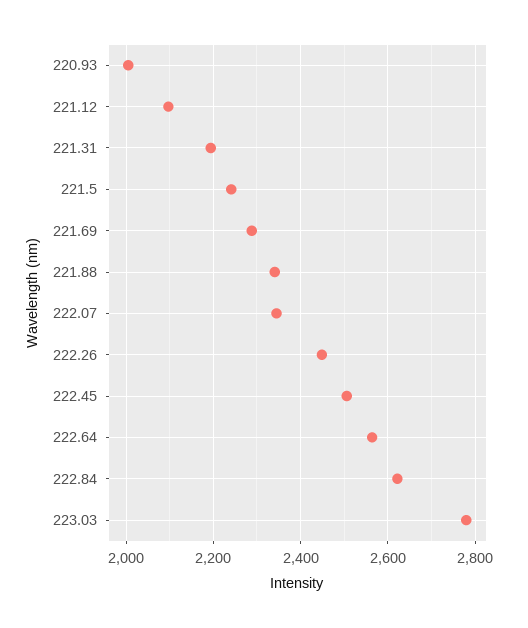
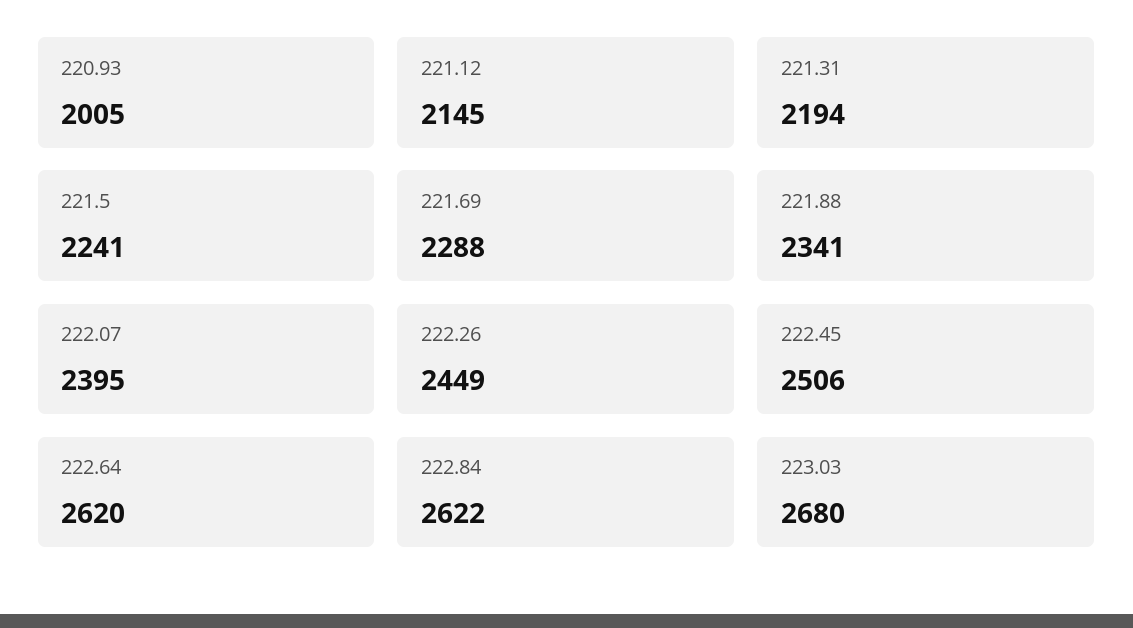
  {
    "220.93": 2005,
-   "221.12": 2100,
+   "221.12": 2145,
    "221.31": 2194,
    "221.5": 2241,
    "221.69": 2288,
    "221.88": 2341,
-   "222.07": 2340,
+   "222.07": 2395,
    "222.26": 2449,
    "222.45": 2506,
-   "222.64": 2560,
+   "222.64": 2620,
    "222.84": 2622,
-   "223.03": 2780
+   "223.03": 2680
  }

